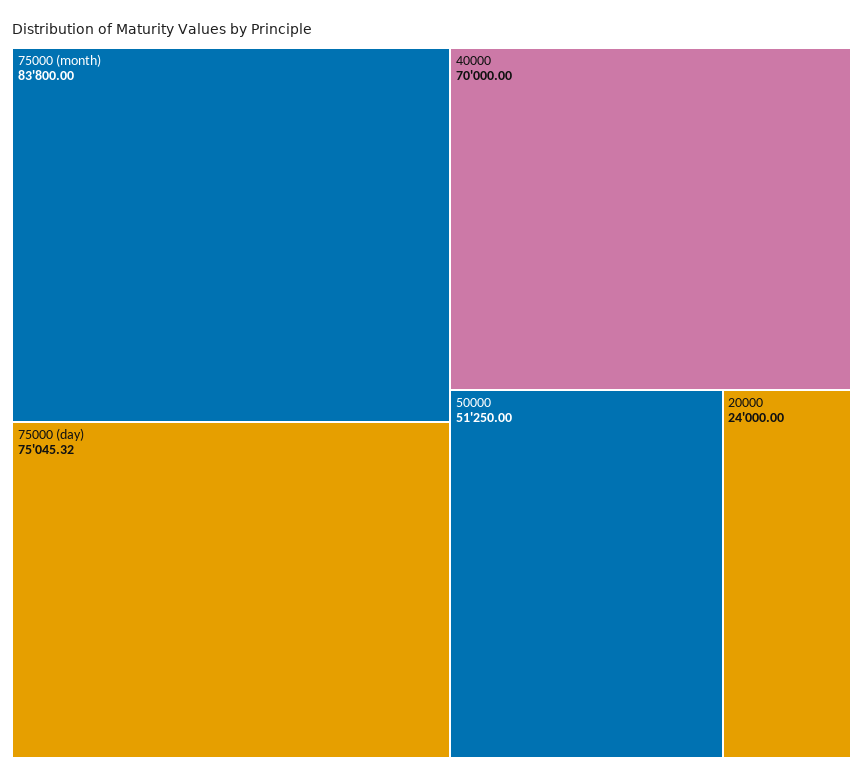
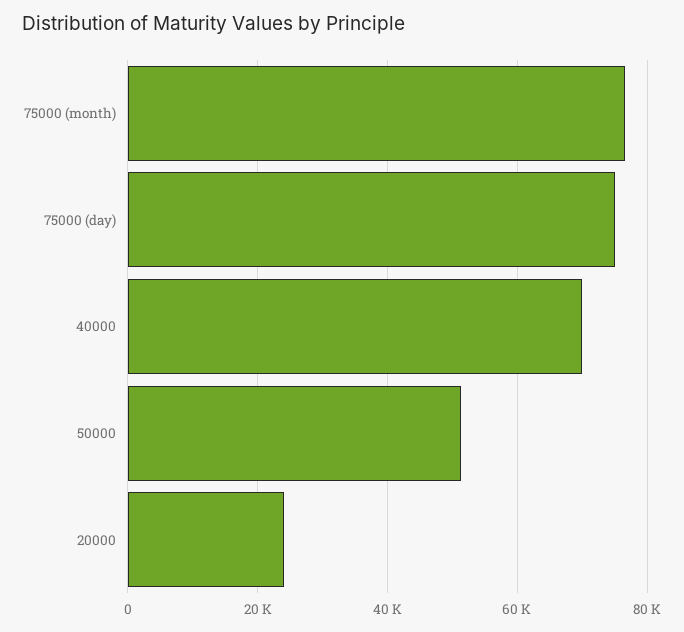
  {
-   "75000 (month)": 83800,
+   "75000 (month)": 76000,
    "75000 (day)": 75045.32,
    "40000": 70000,
    "50000": 51250,
    "20000": 24000
  }

